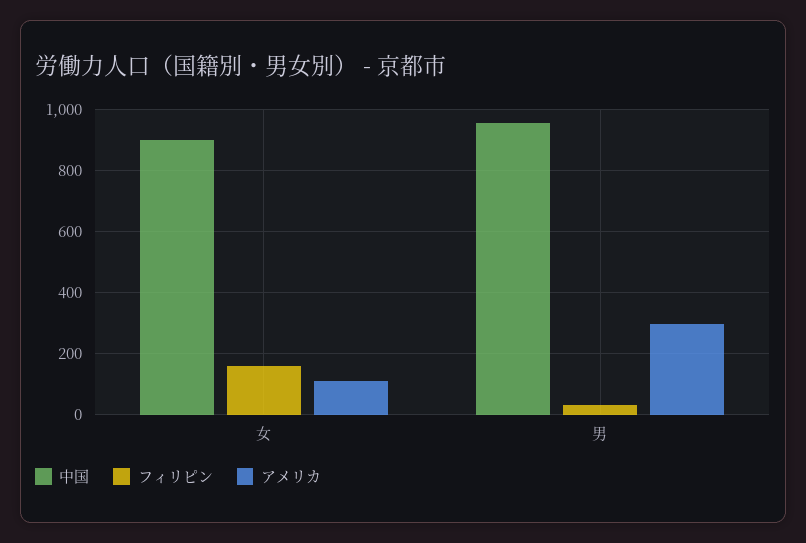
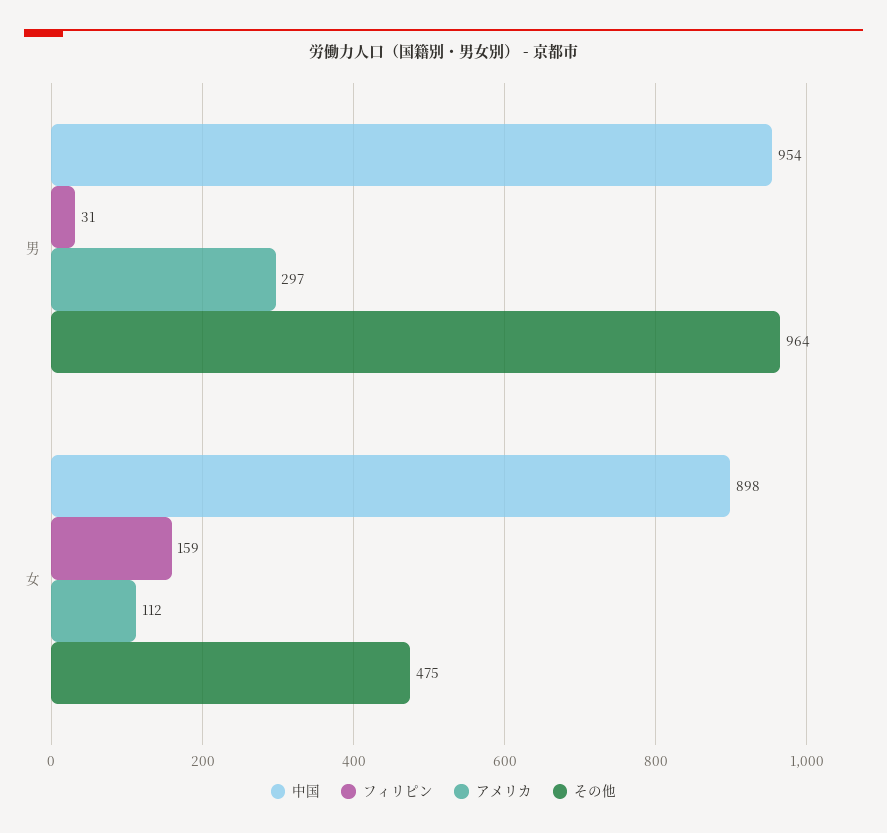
  {
    "中国": {
      "女": 898,
      "男": 954
    },
    "フィリピン": {
      "女": 159,
      "男": 31
    },
    "アメリカ": {
      "女": 112,
      "男": 297
-   }
+   },
+   "その他": {
+     "男": 964,
+     "女": 475
+   }
  }

